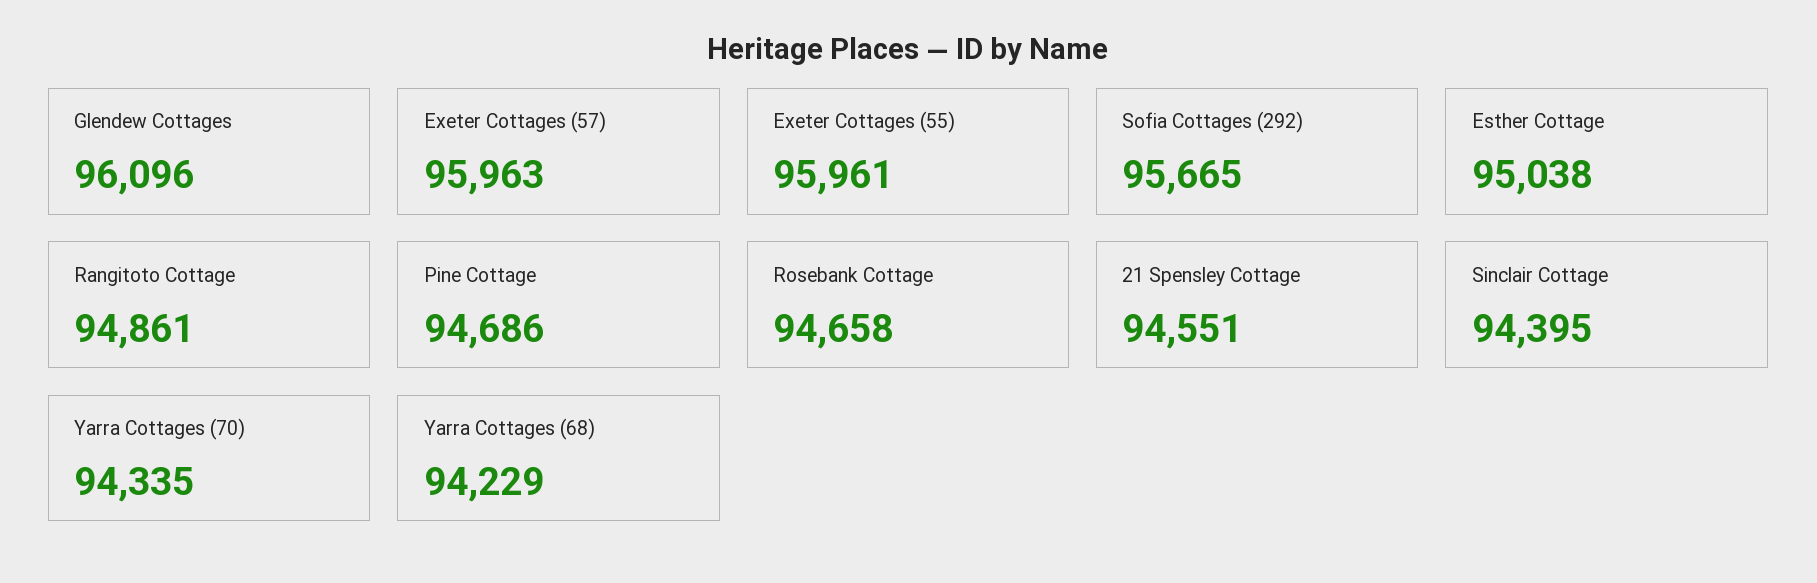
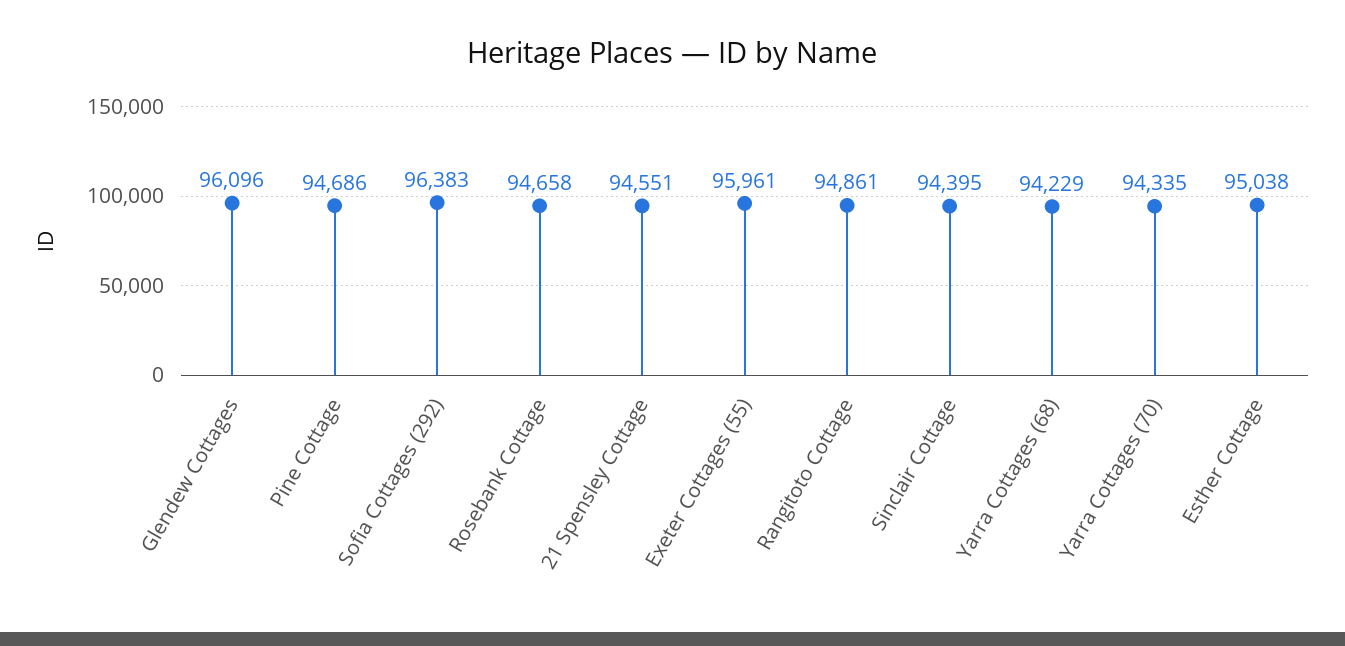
  {
    "Glendew Cottages": 96096,
-   "Exeter Cottages (57)": 95963,
    "Exeter Cottages (55)": 95961,
-   "Sofia Cottages (292)": 95665,
+   "Sofia Cottages (292)": 96383,
    "Esther Cottage": 95038,
    "Rangitoto Cottage": 94861,
    "Pine Cottage": 94686,
    "Rosebank Cottage": 94658,
    "21 Spensley Cottage": 94551,
    "Sinclair Cottage": 94395,
    "Yarra Cottages (70)": 94335,
    "Yarra Cottages (68)": 94229
  }

